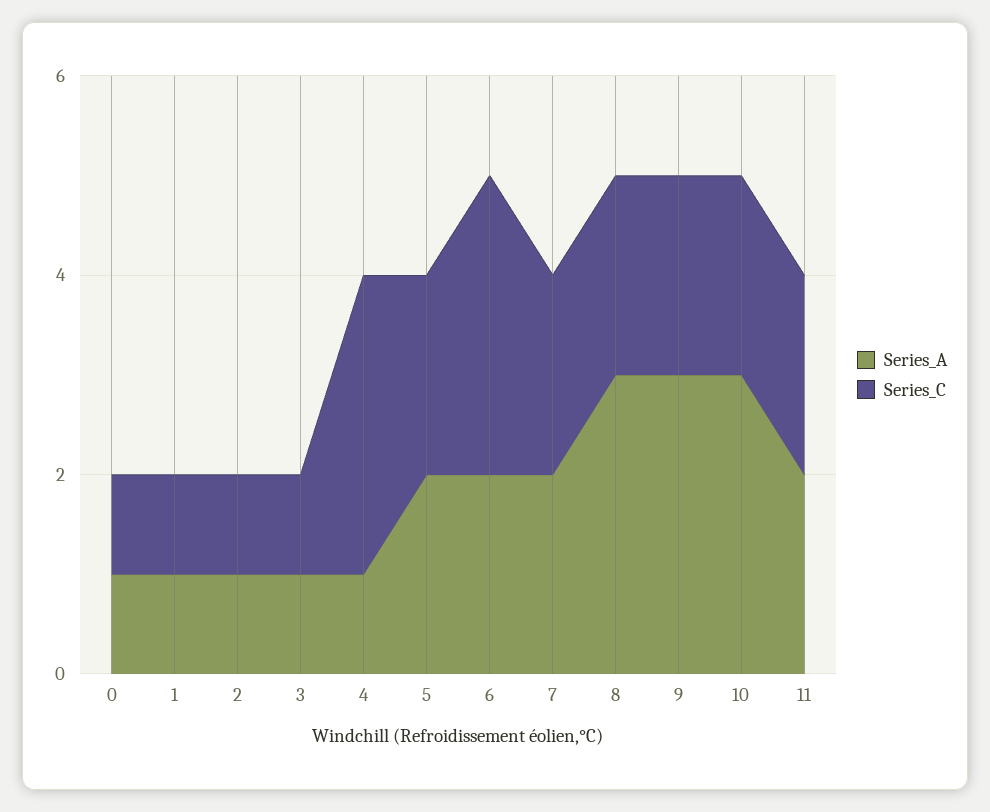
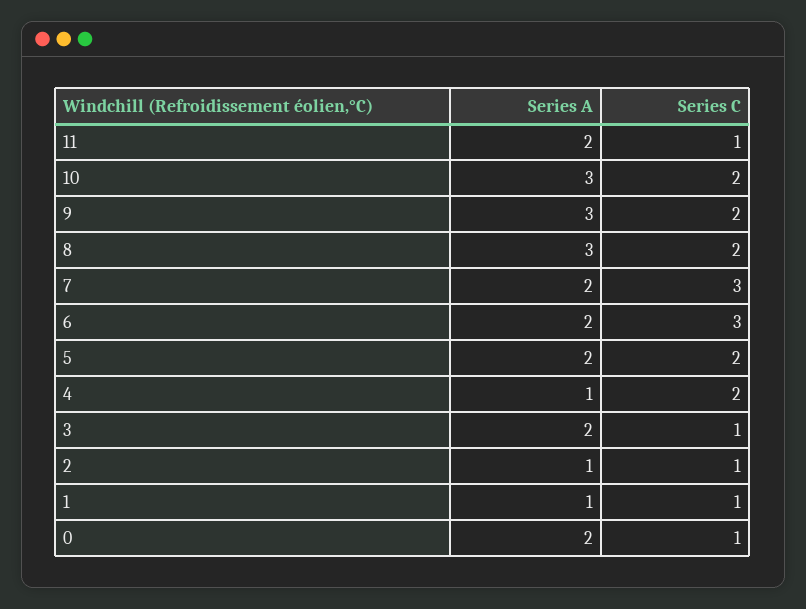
  {
    "Series_A": {
-     "0": 1,
+     "0": 2,
      "1": 1,
      "2": 1,
-     "3": 1,
+     "3": 2,
      "4": 1,
      "5": 2,
      "6": 2,
      "7": 2,
      "8": 3,
      "9": 3,
      "10": 3,
      "11": 2
    },
    "Series_C": {
      "0": 1,
      "1": 1,
      "2": 1,
      "3": 1,
-     "4": 3,
+     "4": 2,
      "5": 2,
      "6": 3,
-     "7": 2,
+     "7": 3,
      "8": 2,
      "9": 2,
      "10": 2,
-     "11": 2
+     "11": 1
    }
  }

